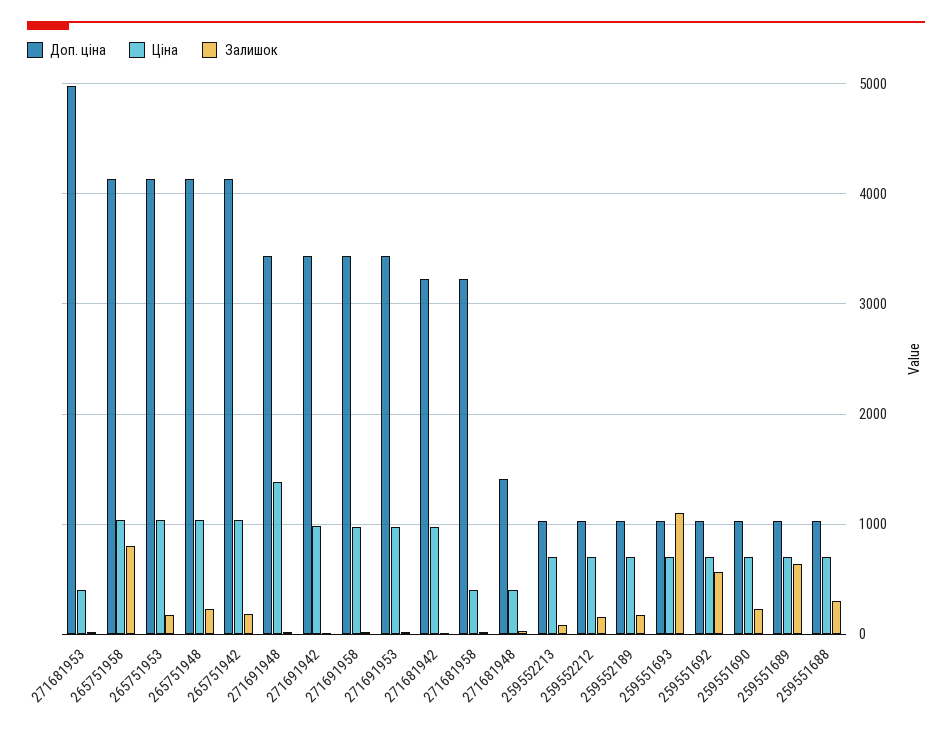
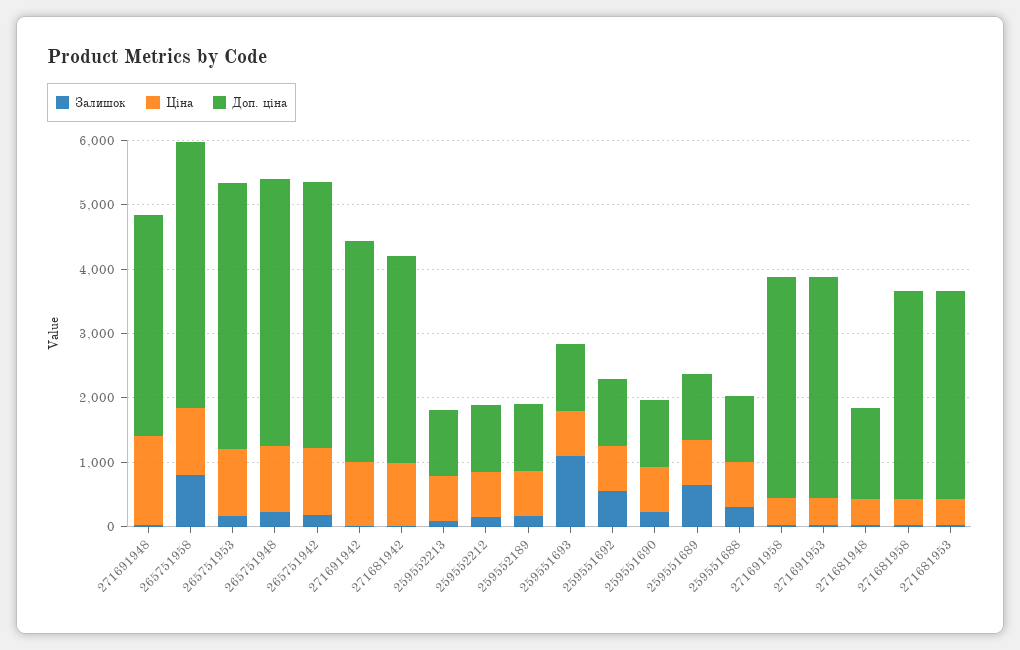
  {
    "Доп. ціна": {
-     "271681953": 5000,
+     "271681953": 3200,
      "265751958": 4100,
      "265751953": 4100,
      "265751948": 4100,
      "265751942": 4100,
      "271691948": 3400,
      "271691942": 3400,
      "271691958": 3400,
      "271691953": 3400,
      "271681942": 3200,
      "271681958": 3200,
      "271681948": 1400,
      "259552213": 1000,
      "259552212": 1000,
      "259552189": 1000,
      "259551693": 1000,
      "259551692": 1000,
      "259551690": 1000,
      "259551689": 1000,
      "259551688": 1000
    },
    "Ціна": {
      "271681953": 400,
      "265751958": 1000,
      "265751953": 1000,
      "265751948": 1000,
      "265751942": 1000,
      "271691948": 1400,
      "271691942": 1000,
-     "271691958": 1000,
+     "271691958": 400,
-     "271691953": 1000,
+     "271691953": 400,
      "271681942": 1000,
      "271681958": 400,
      "271681948": 400,
      "259552213": 700,
      "259552212": 700,
      "259552189": 700,
      "259551693": 700,
      "259551692": 700,
      "259551690": 700,
      "259551689": 700,
      "259551688": 700
    },
    "Залишок": {
      "271681953": 0,
      "265751958": 800,
      "265751953": 200,
      "265751948": 200,
      "265751942": 200,
      "271691948": 0,
      "271691942": 0,
      "271691958": 0,
      "271691953": 0,
      "271681942": 0,
      "271681958": 0,
      "271681948": 0,
      "259552213": 100,
      "259552212": 200,
      "259552189": 200,
      "259551693": 1100,
      "259551692": 600,
      "259551690": 200,
      "259551689": 600,
      "259551688": 300
    }
  }

